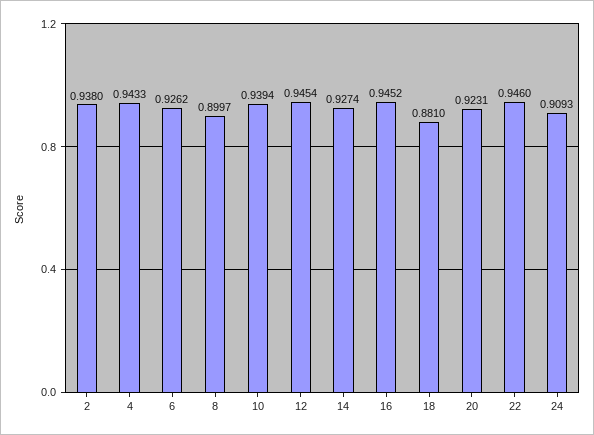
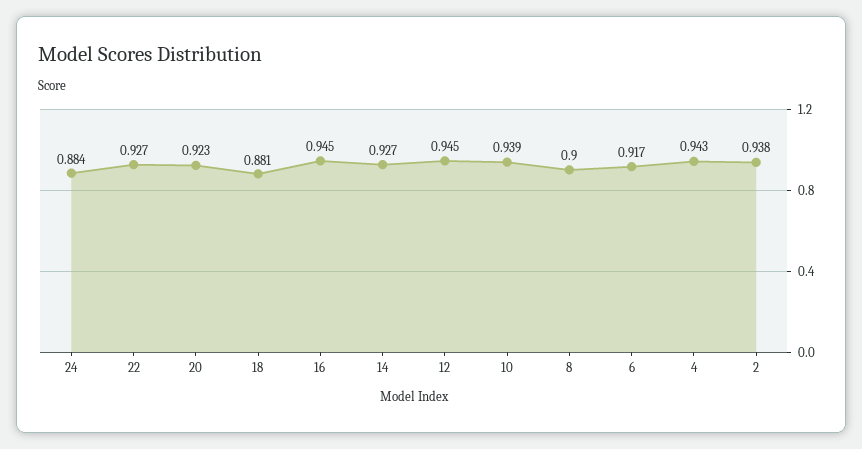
  {
    "2": 0.938,
    "4": 0.9433,
-   "6": 0.9262,
+   "6": 0.917,
    "8": 0.8997,
    "10": 0.9394,
    "12": 0.9454,
    "14": 0.9274,
    "16": 0.9452,
    "18": 0.881,
    "20": 0.9231,
-   "22": 0.946,
+   "22": 0.927,
-   "24": 0.9093
+   "24": 0.884
  }

